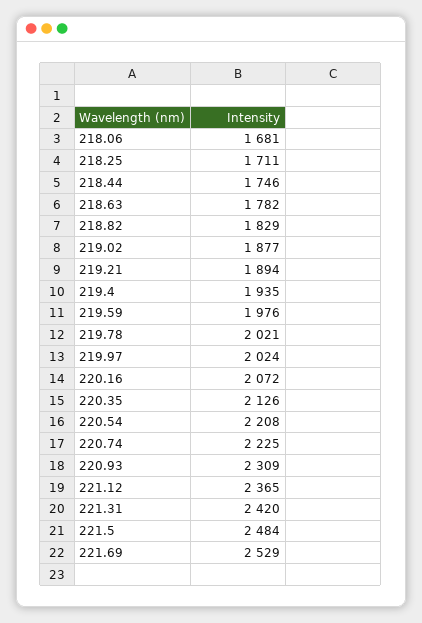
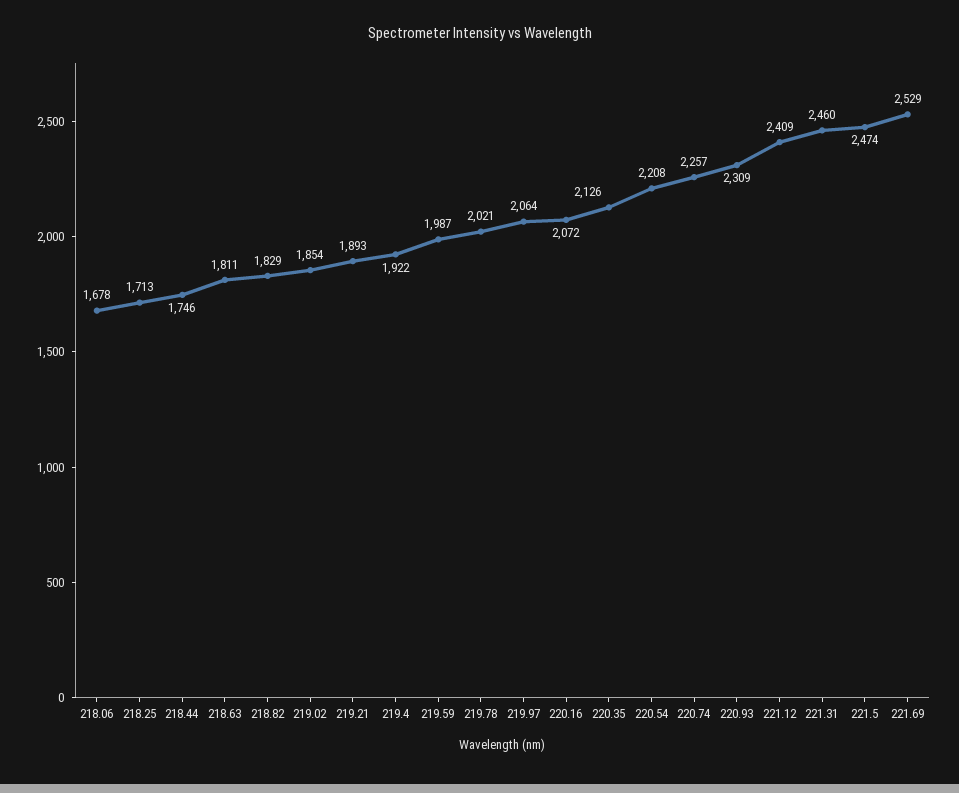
  {
-   "218.06": 1681,
+   "218.06": 1678,
-   "218.25": 1711,
+   "218.25": 1713,
    "218.44": 1746,
-   "218.63": 1782,
+   "218.63": 1811,
    "218.82": 1829,
-   "219.02": 1877,
+   "219.02": 1854,
-   "219.21": 1894,
+   "219.21": 1893,
-   "219.4": 1935,
+   "219.4": 1922,
-   "219.59": 1976,
+   "219.59": 1987,
    "219.78": 2021,
-   "219.97": 2024,
+   "219.97": 2064,
    "220.16": 2072,
    "220.35": 2126,
    "220.54": 2208,
-   "220.74": 2225,
+   "220.74": 2257,
    "220.93": 2309,
-   "221.12": 2365,
+   "221.12": 2409,
-   "221.31": 2420,
+   "221.31": 2460,
-   "221.5": 2484,
+   "221.5": 2474,
    "221.69": 2529
  }

